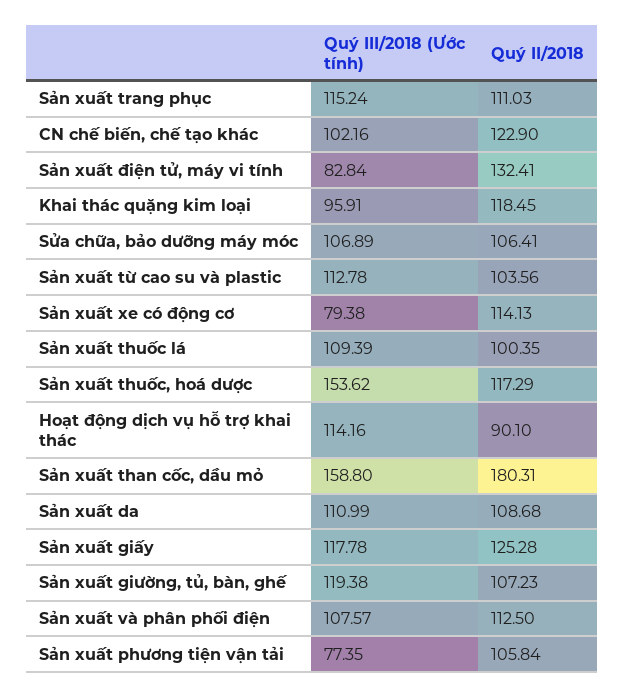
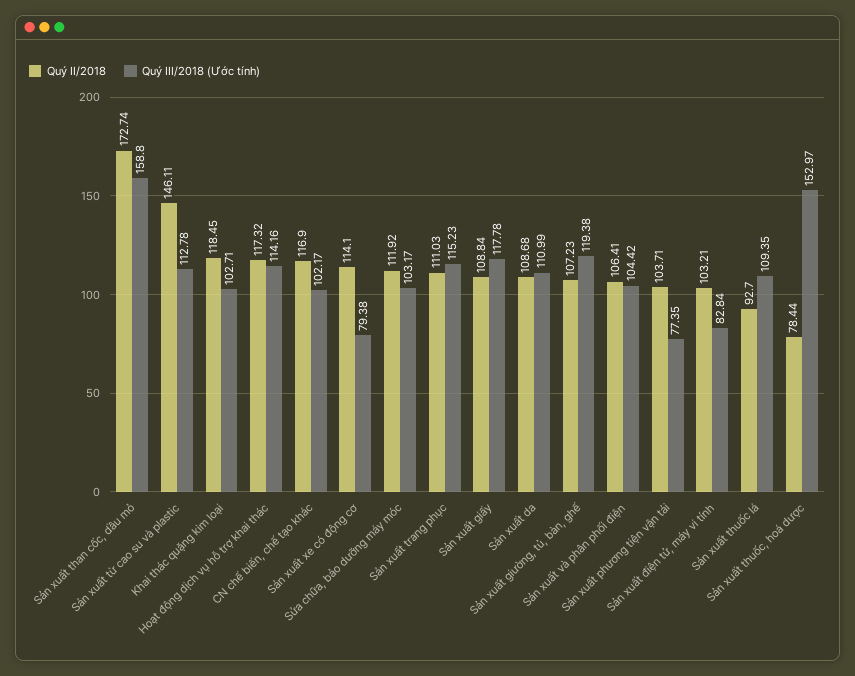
  {
    "Quý III/2018 (Ước tính)": {
-     "Sản xuất trang phục": 115.24,
+     "Sản xuất trang phục": 115.23,
-     "CN chế biến, chế tạo khác": 102.16,
+     "CN chế biến, chế tạo khác": 102.17,
      "Sản xuất điện tử, máy vi tính": 82.84,
-     "Khai thác quặng kim loại": 95.91,
+     "Khai thác quặng kim loại": 102.71,
-     "Sửa chữa, bảo dưỡng máy móc": 106.89,
+     "Sửa chữa, bảo dưỡng máy móc": 103.17,
      "Sản xuất từ cao su và plastic": 112.78,
      "Sản xuất xe có động cơ": 79.38,
-     "Sản xuất thuốc lá": 109.39,
+     "Sản xuất thuốc lá": 109.35,
-     "Sản xuất thuốc, hoá dược": 153.62,
+     "Sản xuất thuốc, hoá dược": 152.97,
      "Hoạt động dịch vụ hỗ trợ khai thác": 114.16,
      "Sản xuất than cốc, dầu mỏ": 158.8,
      "Sản xuất da": 110.99,
      "Sản xuất giấy": 117.78,
      "Sản xuất giường, tủ, bàn, ghế": 119.38,
-     "Sản xuất và phân phối điện": 107.57,
+     "Sản xuất và phân phối điện": 104.42,
      "Sản xuất phương tiện vận tải": 77.35
    },
    "Quý II/2018": {
      "Sản xuất trang phục": 111.03,
-     "CN chế biến, chế tạo khác": 122.9,
+     "CN chế biến, chế tạo khác": 116.9,
-     "Sản xuất điện tử, máy vi tính": 132.41,
+     "Sản xuất điện tử, máy vi tính": 103.21,
      "Khai thác quặng kim loại": 118.45,
-     "Sửa chữa, bảo dưỡng máy móc": 106.41,
+     "Sửa chữa, bảo dưỡng máy móc": 111.92,
-     "Sản xuất từ cao su và plastic": 103.56,
+     "Sản xuất từ cao su và plastic": 146.11,
-     "Sản xuất xe có động cơ": 114.13,
+     "Sản xuất xe có động cơ": 114.1,
-     "Sản xuất thuốc lá": 100.35,
+     "Sản xuất thuốc lá": 92.7,
-     "Sản xuất thuốc, hoá dược": 117.29,
+     "Sản xuất thuốc, hoá dược": 78.44,
-     "Hoạt động dịch vụ hỗ trợ khai thác": 90.1,
+     "Hoạt động dịch vụ hỗ trợ khai thác": 117.32,
-     "Sản xuất than cốc, dầu mỏ": 180.31,
+     "Sản xuất than cốc, dầu mỏ": 172.74,
      "Sản xuất da": 108.68,
-     "Sản xuất giấy": 125.28,
+     "Sản xuất giấy": 108.84,
      "Sản xuất giường, tủ, bàn, ghế": 107.23,
-     "Sản xuất và phân phối điện": 112.5,
+     "Sản xuất và phân phối điện": 106.41,
-     "Sản xuất phương tiện vận tải": 105.84
+     "Sản xuất phương tiện vận tải": 103.71
    }
  }

